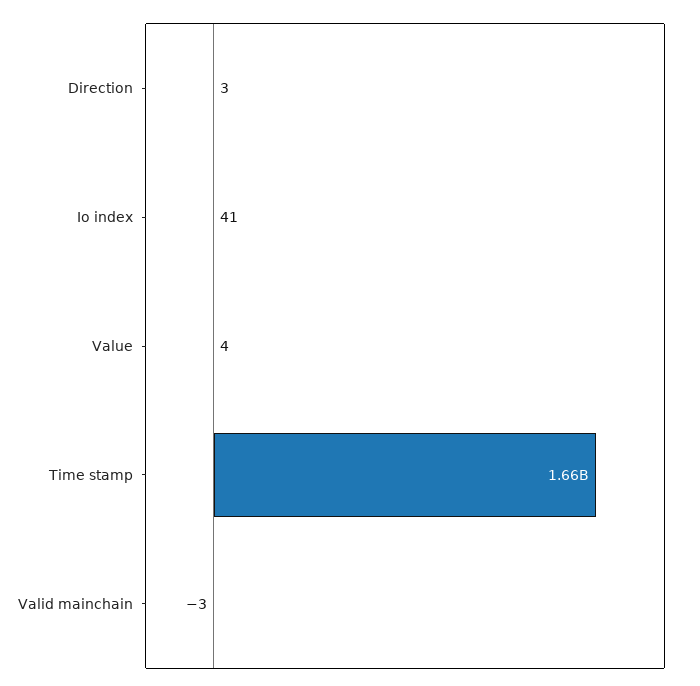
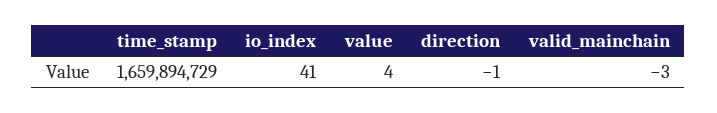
  {
-   "Direction": 3,
+   "Direction": -1,
    "Io index": 41,
    "Value": 4,
    "Time stamp": 1659894729,
    "Valid mainchain": -3
  }

